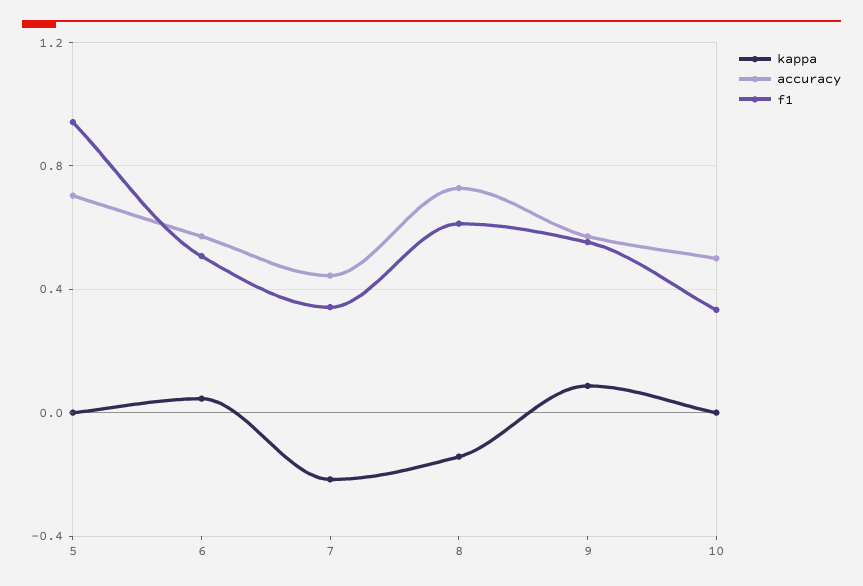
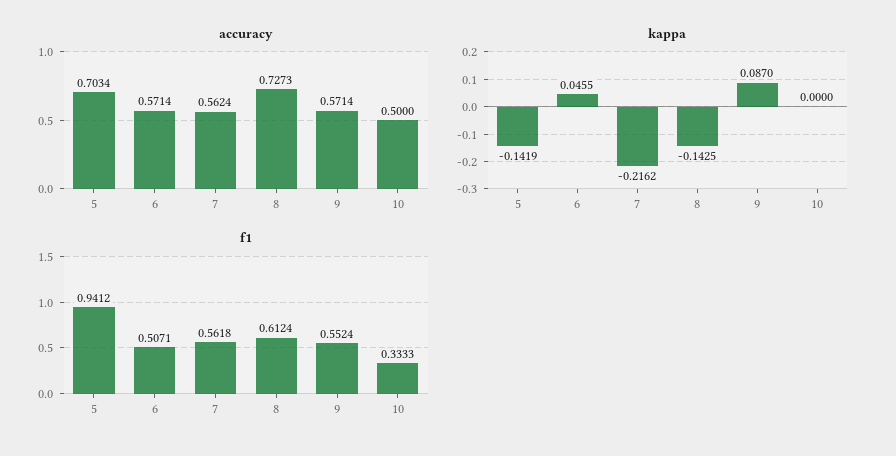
  {
    "kappa": {
-     "5": 0,
+     "5": -0.1419,
      "6": 0.0455,
      "7": -0.2162,
      "8": -0.1425,
      "9": 0.087,
      "10": 0
    },
    "accuracy": {
      "5": 0.7034,
      "6": 0.5714,
-     "7": 0.45,
+     "7": 0.5624,
      "8": 0.7273,
      "9": 0.5714,
      "10": 0.5
    },
    "f1": {
      "5": 0.9412,
      "6": 0.5071,
-     "7": 0.35,
+     "7": 0.5618,
      "8": 0.6124,
      "9": 0.5524,
      "10": 0.3333
    }
  }

